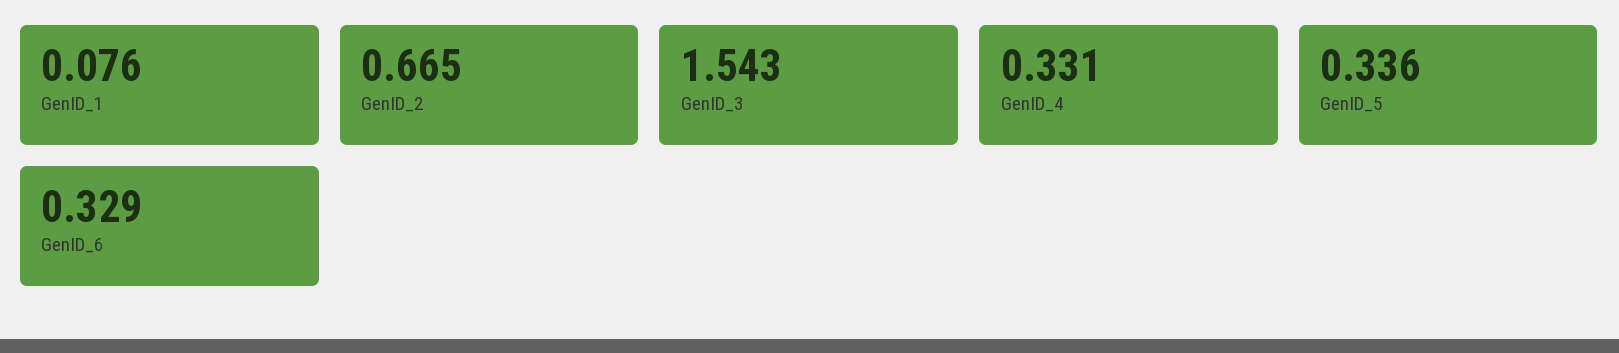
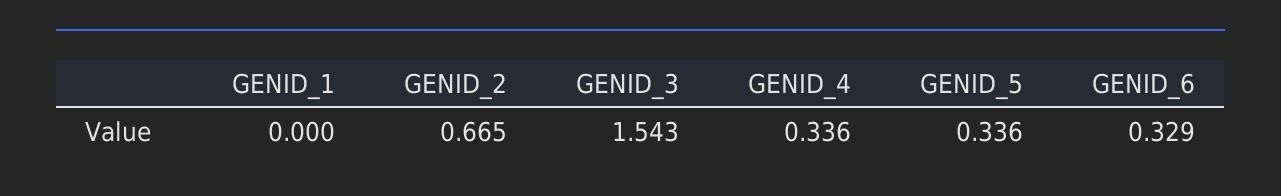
  {
-   "GenID_1": 0.076,
+   "GenID_1": 0,
    "GenID_2": 0.665,
    "GenID_3": 1.543,
-   "GenID_4": 0.331,
+   "GenID_4": 0.336,
    "GenID_5": 0.336,
    "GenID_6": 0.329
  }

